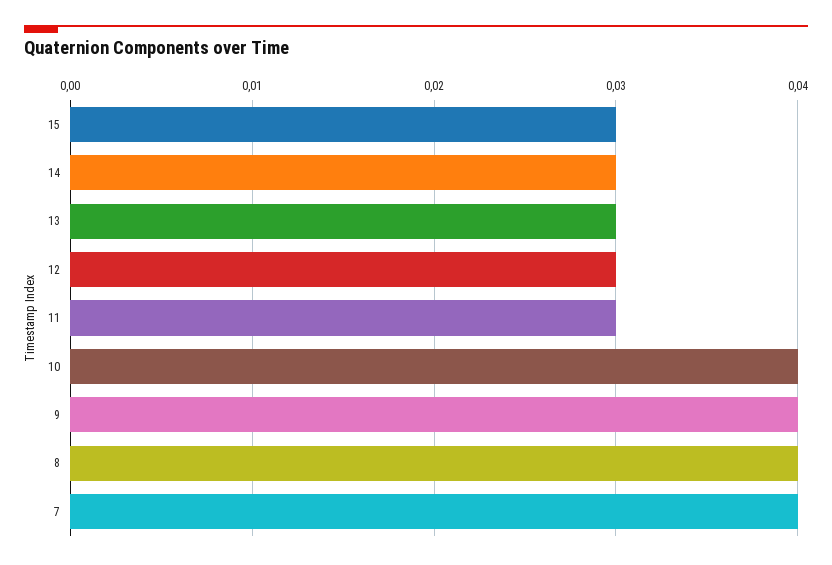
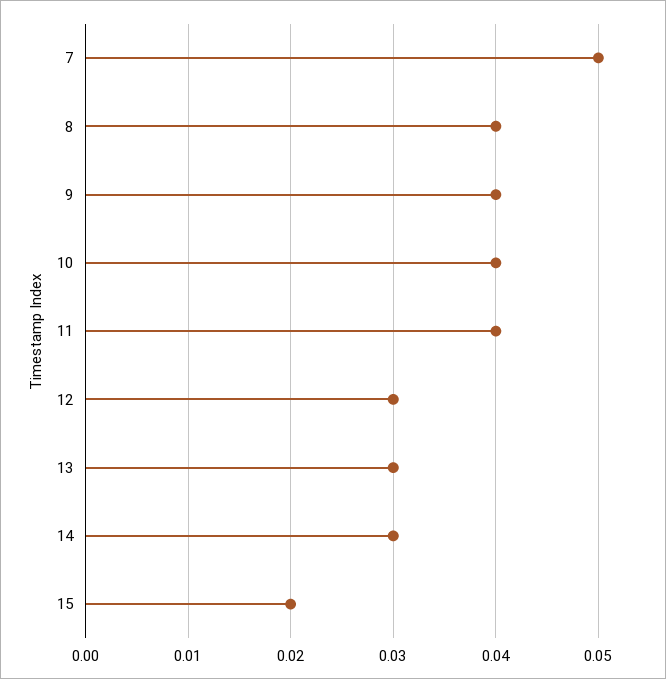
  {
-   "15": 0.03,
+   "15": 0.02,
    "14": 0.03,
    "13": 0.03,
    "12": 0.03,
-   "11": 0.03,
+   "11": 0.04,
    "10": 0.04,
    "9": 0.04,
    "8": 0.04,
-   "7": 0.04
+   "7": 0.05
  }

